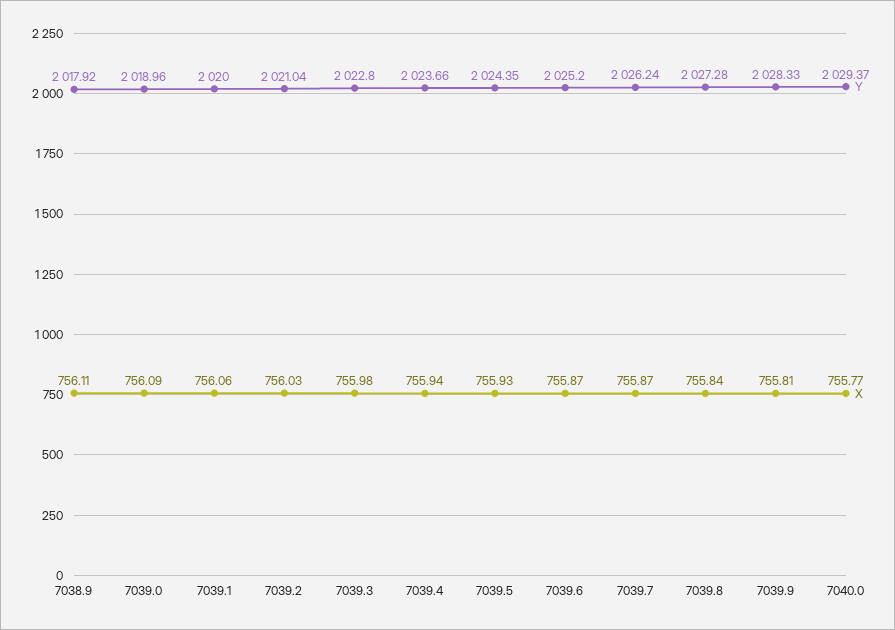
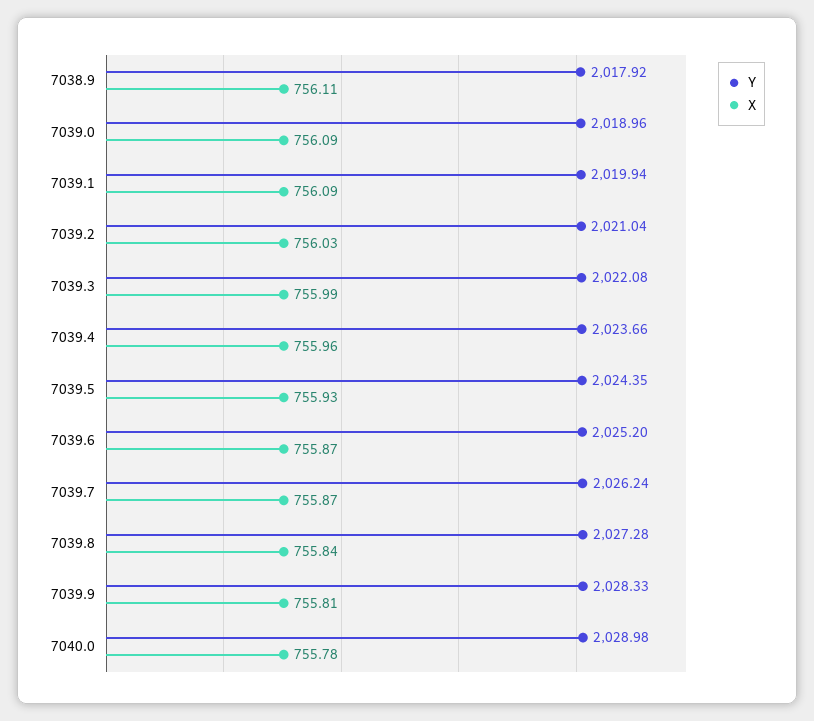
  {
    "Y": {
      "7038.9": 2017.92,
      "7039.0": 2018.96,
-     "7039.1": 2020,
+     "7039.1": 2019.94,
      "7039.2": 2021.04,
-     "7039.3": 2022.8,
+     "7039.3": 2022.08,
      "7039.4": 2023.66,
      "7039.5": 2024.35,
      "7039.6": 2025.2,
      "7039.7": 2026.24,
      "7039.8": 2027.28,
      "7039.9": 2028.33,
-     "7040.0": 2029.37
+     "7040.0": 2028.98
    },
    "X": {
      "7038.9": 756.11,
      "7039.0": 756.09,
-     "7039.1": 756.06,
+     "7039.1": 756.09,
      "7039.2": 756.03,
-     "7039.3": 755.98,
+     "7039.3": 755.99,
-     "7039.4": 755.94,
+     "7039.4": 755.96,
      "7039.5": 755.93,
      "7039.6": 755.87,
      "7039.7": 755.87,
      "7039.8": 755.84,
      "7039.9": 755.81,
-     "7040.0": 755.77
+     "7040.0": 755.78
    }
  }

